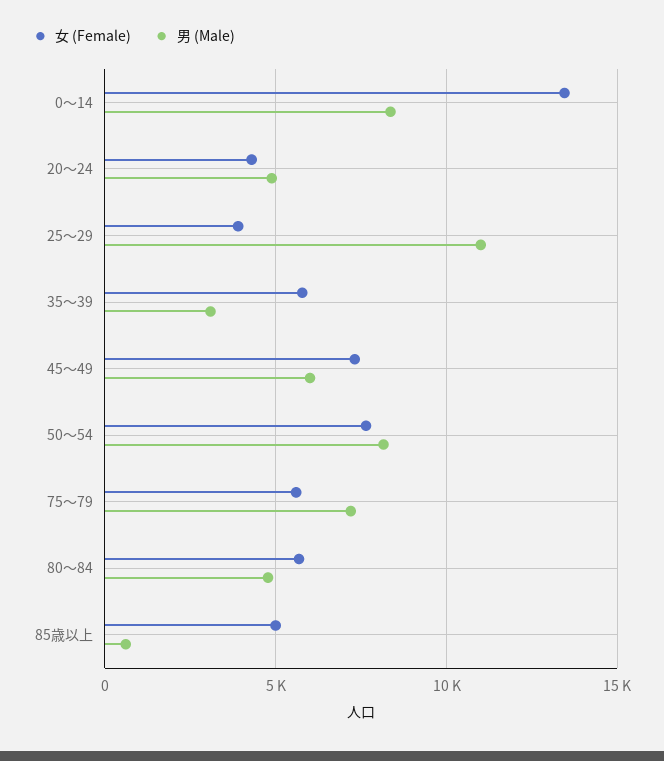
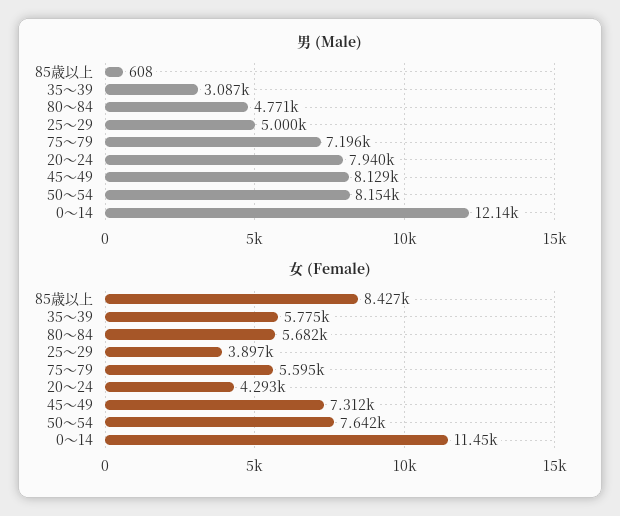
  {
    "女 (Female)": {
-     "0～14": 13500,
+     "0～14": 11450,
      "20～24": 4293,
      "25～29": 3897,
      "35～39": 5775,
      "45～49": 7312,
      "50～54": 7642,
      "75～79": 5595,
      "80～84": 5682,
-     "85歳以上": 5000
+     "85歳以上": 8427
    },
    "男 (Male)": {
-     "0～14": 8500,
+     "0～14": 12140,
-     "20～24": 5000,
+     "20～24": 7940,
-     "25～29": 11000,
+     "25～29": 5000,
      "35～39": 3087,
-     "45～49": 6000,
+     "45～49": 8129,
      "50～54": 8154,
      "75～79": 7196,
      "80～84": 4771,
      "85歳以上": 608
    }
  }

